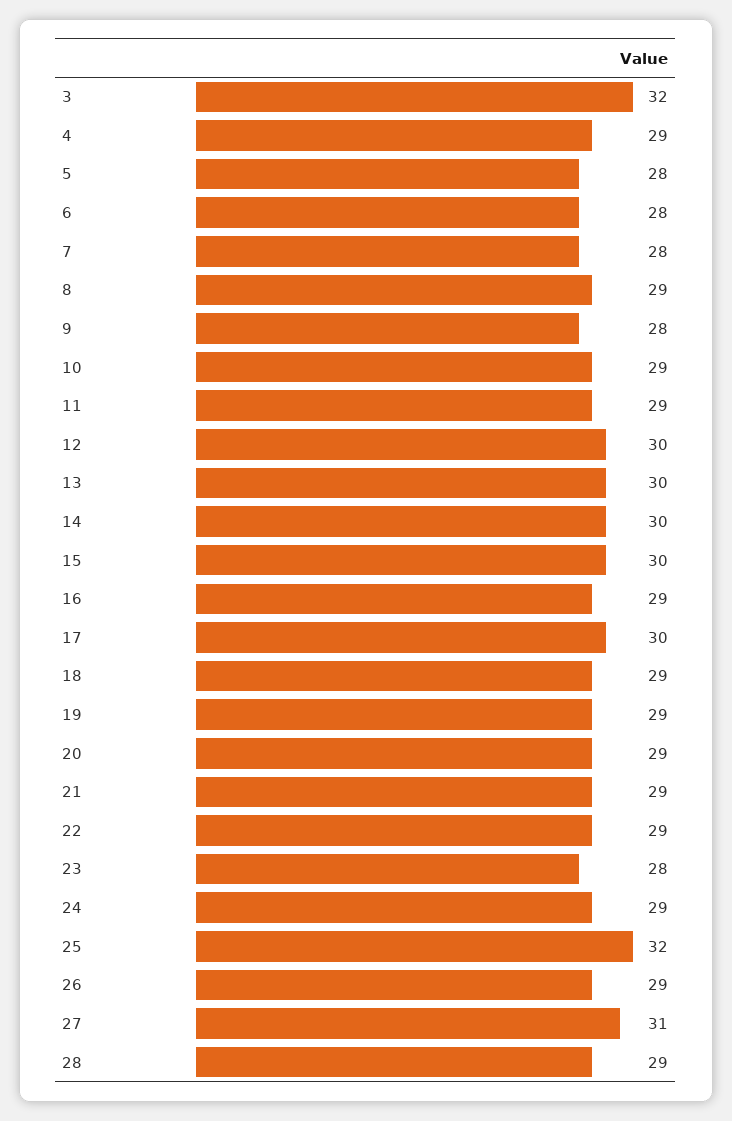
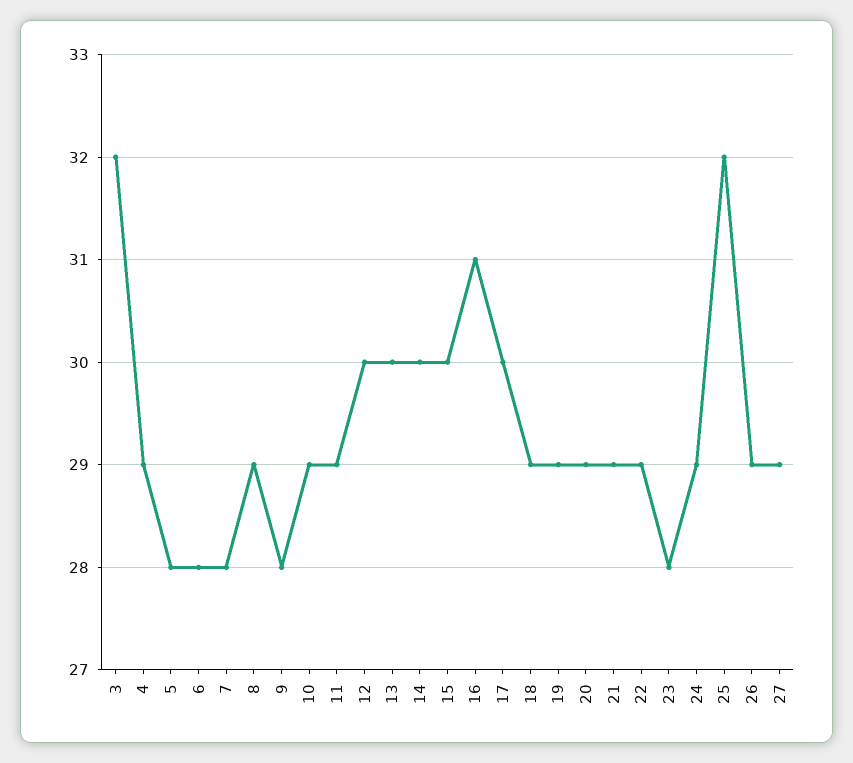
  {
    "3": 32,
    "4": 29,
    "5": 28,
    "6": 28,
    "7": 28,
    "8": 29,
    "9": 28,
    "10": 29,
    "11": 29,
    "12": 30,
    "13": 30,
    "14": 30,
    "15": 30,
-   "16": 29,
+   "16": 31,
    "17": 30,
    "18": 29,
    "19": 29,
    "20": 29,
    "21": 29,
    "22": 29,
    "23": 28,
    "24": 29,
    "25": 32,
    "26": 29,
-   "27": 31,
+   "27": 29
-   "28": 29
  }

